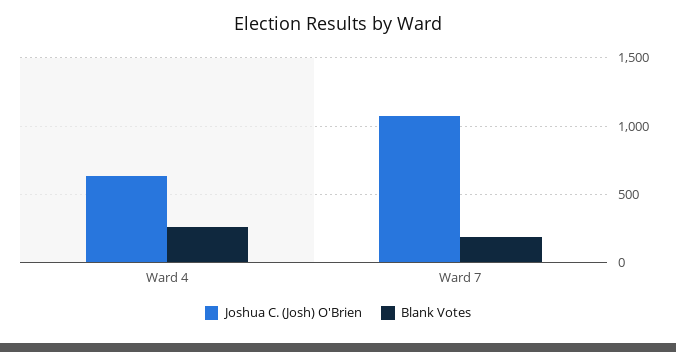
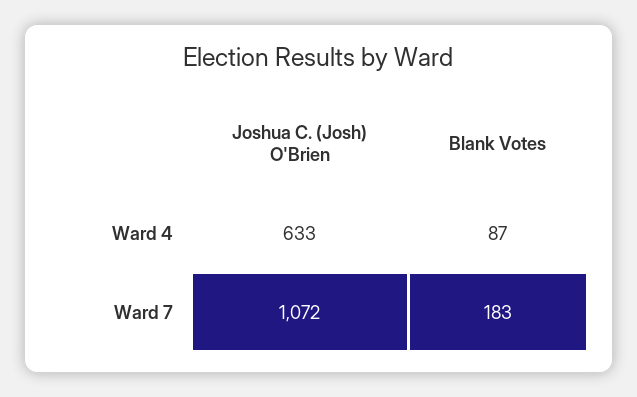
  {
    "Joshua C. (Josh) O'Brien": {
      "Ward 4": 633,
      "Ward 7": 1072
    },
    "Blank Votes": {
-     "Ward 4": 250,
+     "Ward 4": 87,
      "Ward 7": 183
    }
  }

